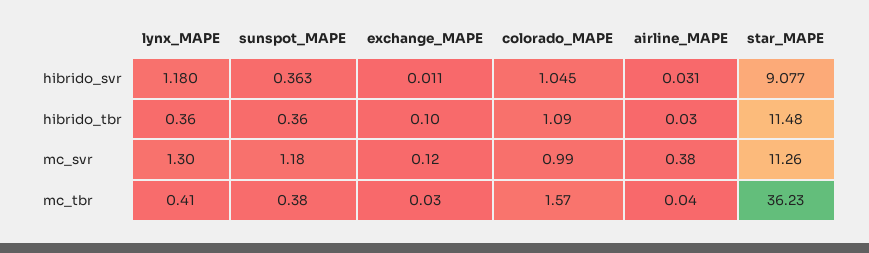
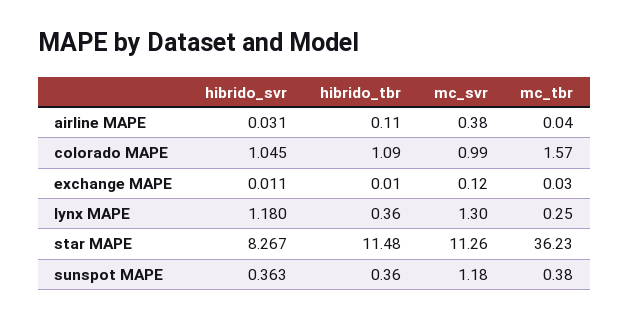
  {
    "lynx_MAPE": {
      "hibrido_svr": 1.18,
      "hibrido_tbr": 0.36,
      "mc_svr": 1.3,
-     "mc_tbr": 0.41
+     "mc_tbr": 0.25
    },
    "sunspot_MAPE": {
      "hibrido_svr": 0.363,
      "hibrido_tbr": 0.36,
      "mc_svr": 1.18,
      "mc_tbr": 0.38
    },
    "exchange_MAPE": {
      "hibrido_svr": 0.011,
-     "hibrido_tbr": 0.1,
+     "hibrido_tbr": 0.01,
      "mc_svr": 0.12,
      "mc_tbr": 0.03
    },
    "colorado_MAPE": {
      "hibrido_svr": 1.045,
      "hibrido_tbr": 1.09,
      "mc_svr": 0.99,
      "mc_tbr": 1.57
    },
    "airline_MAPE": {
      "hibrido_svr": 0.031,
-     "hibrido_tbr": 0.03,
+     "hibrido_tbr": 0.11,
      "mc_svr": 0.38,
      "mc_tbr": 0.04
    },
    "star_MAPE": {
-     "hibrido_svr": 9.077,
+     "hibrido_svr": 8.267,
      "hibrido_tbr": 11.48,
      "mc_svr": 11.26,
      "mc_tbr": 36.23
    }
  }

